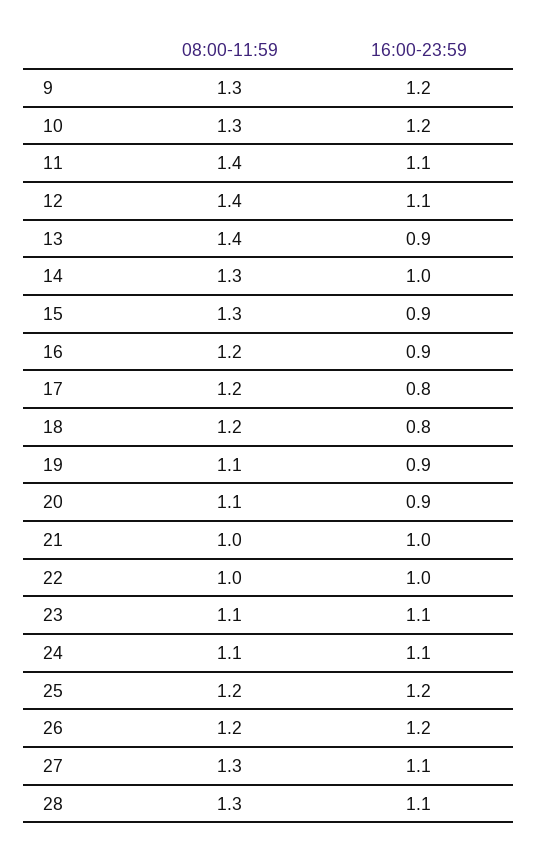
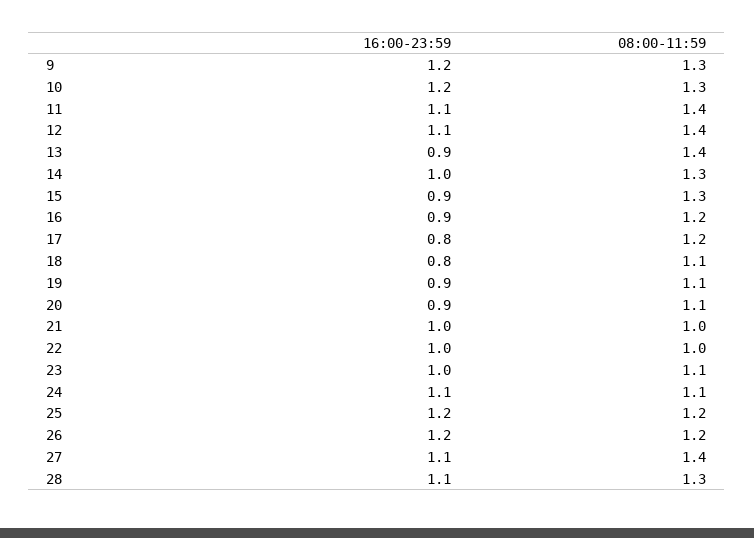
  {
    "08:00-11:59": {
      "9": 1.3,
      "10": 1.3,
      "11": 1.4,
      "12": 1.4,
      "13": 1.4,
      "14": 1.3,
      "15": 1.3,
      "16": 1.2,
      "17": 1.2,
-     "18": 1.2,
+     "18": 1.1,
      "19": 1.1,
      "20": 1.1,
      "21": 1,
      "22": 1,
      "23": 1.1,
      "24": 1.1,
      "25": 1.2,
      "26": 1.2,
-     "27": 1.3,
+     "27": 1.4,
      "28": 1.3
    },
    "16:00-23:59": {
      "9": 1.2,
      "10": 1.2,
      "11": 1.1,
      "12": 1.1,
      "13": 0.9,
      "14": 1,
      "15": 0.9,
      "16": 0.9,
      "17": 0.8,
      "18": 0.8,
      "19": 0.9,
      "20": 0.9,
      "21": 1,
      "22": 1,
-     "23": 1.1,
+     "23": 1,
      "24": 1.1,
      "25": 1.2,
      "26": 1.2,
      "27": 1.1,
      "28": 1.1
    }
  }

